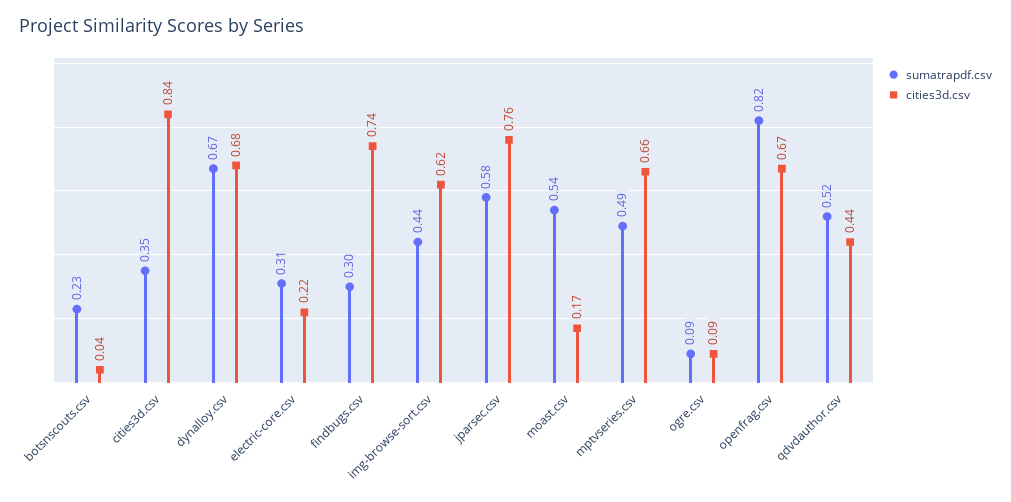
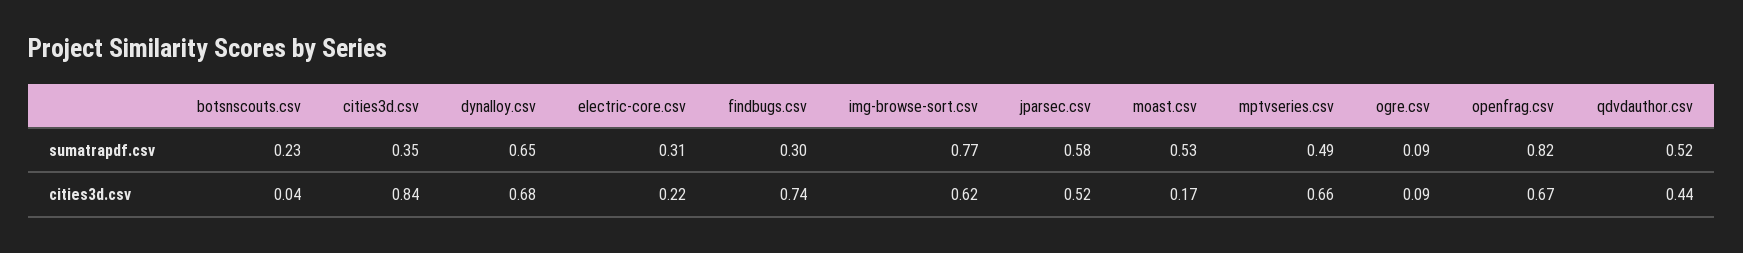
  {
    "sumatrapdf.csv": {
      "botsnscouts.csv": 0.23,
      "cities3d.csv": 0.35,
-     "dynalloy.csv": 0.67,
+     "dynalloy.csv": 0.65,
      "electric-core.csv": 0.31,
      "findbugs.csv": 0.3,
-     "img-browse-sort.csv": 0.44,
+     "img-browse-sort.csv": 0.77,
      "jparsec.csv": 0.58,
-     "moast.csv": 0.54,
+     "moast.csv": 0.53,
      "mptvseries.csv": 0.49,
      "ogre.csv": 0.09,
      "openfrag.csv": 0.82,
      "qdvdauthor.csv": 0.52
    },
    "cities3d.csv": {
      "botsnscouts.csv": 0.04,
      "cities3d.csv": 0.84,
      "dynalloy.csv": 0.68,
      "electric-core.csv": 0.22,
      "findbugs.csv": 0.74,
      "img-browse-sort.csv": 0.62,
-     "jparsec.csv": 0.76,
+     "jparsec.csv": 0.52,
      "moast.csv": 0.17,
      "mptvseries.csv": 0.66,
      "ogre.csv": 0.09,
      "openfrag.csv": 0.67,
      "qdvdauthor.csv": 0.44
    }
  }

